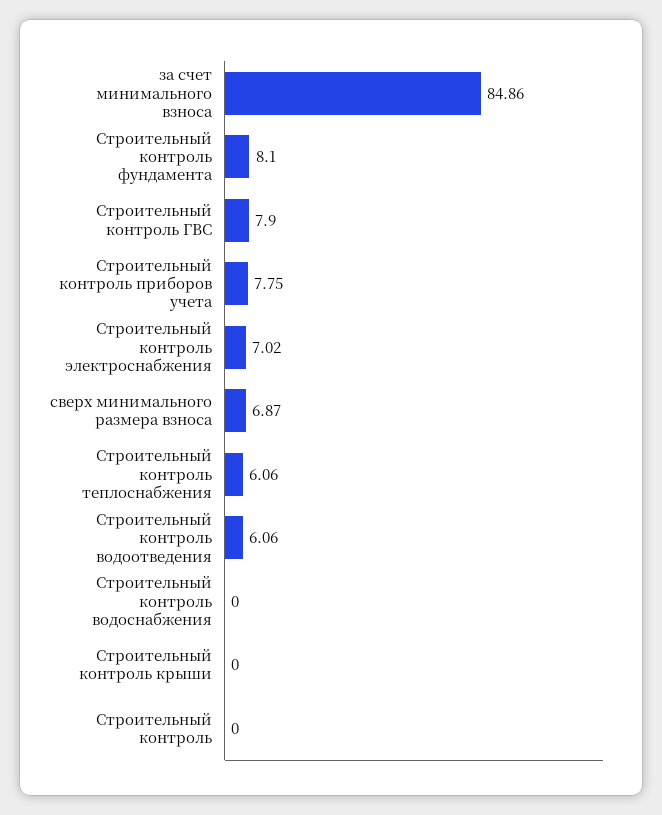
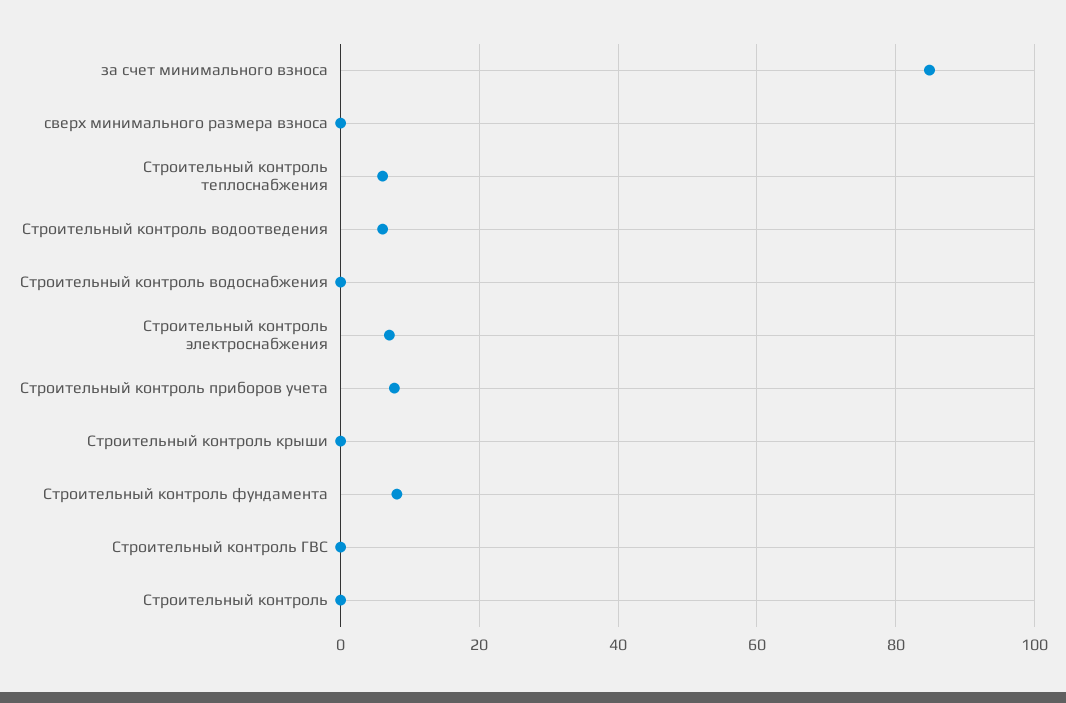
  {
    "за счет минимального взноса": 84.86,
    "Строительный контроль фундамента": 8.1,
-   "Строительный контроль ГВС": 7.9,
+   "Строительный контроль ГВС": 0,
    "Строительный контроль приборов учета": 7.75,
    "Строительный контроль электроснабжения": 7.02,
-   "сверх минимального размера взноса": 6.87,
+   "сверх минимального размера взноса": 0,
    "Строительный контроль теплоснабжения": 6.06,
    "Строительный контроль водоотведения": 6.06,
    "Строительный контроль водоснабжения": 0,
    "Строительный контроль крыши": 0,
    "Строительный контроль": 0
  }

